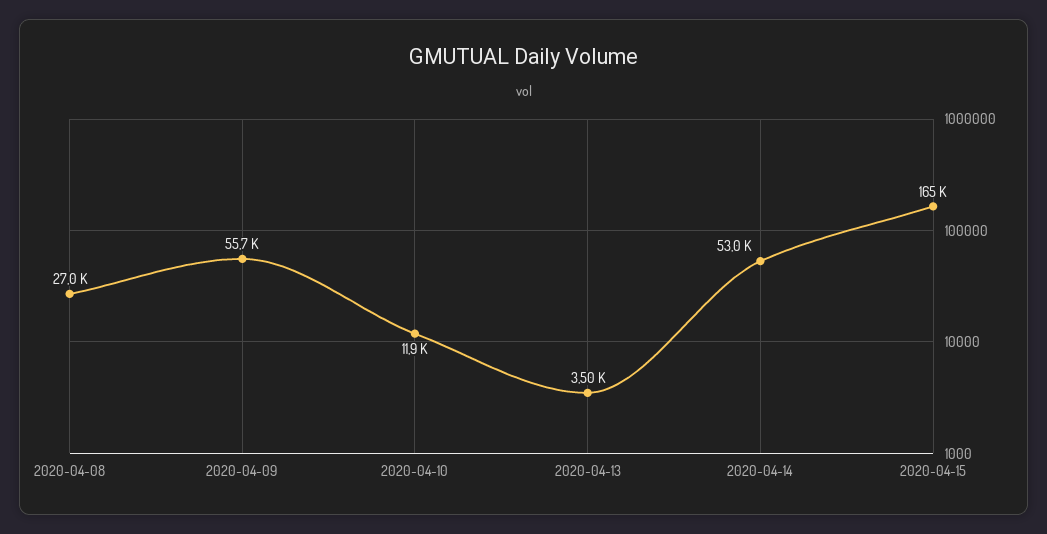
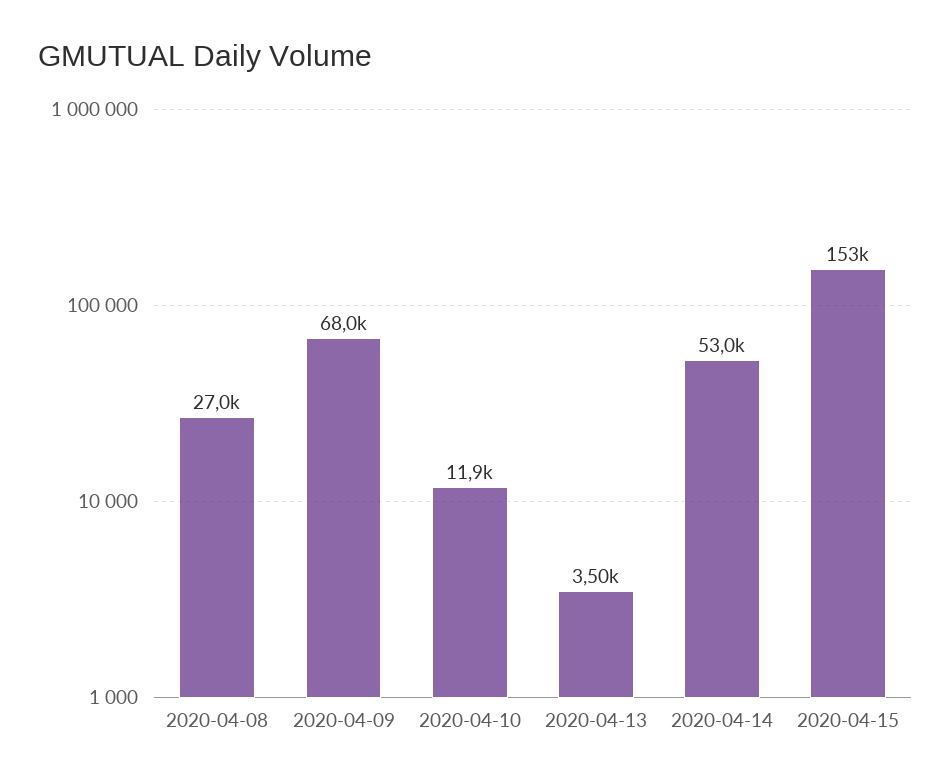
  {
    "2020-04-08": 27000,
-   "2020-04-09": 55700,
+   "2020-04-09": 68000,
    "2020-04-10": 11900,
    "2020-04-13": 3500,
    "2020-04-14": 53000,
-   "2020-04-15": 165000
+   "2020-04-15": 153000
  }

